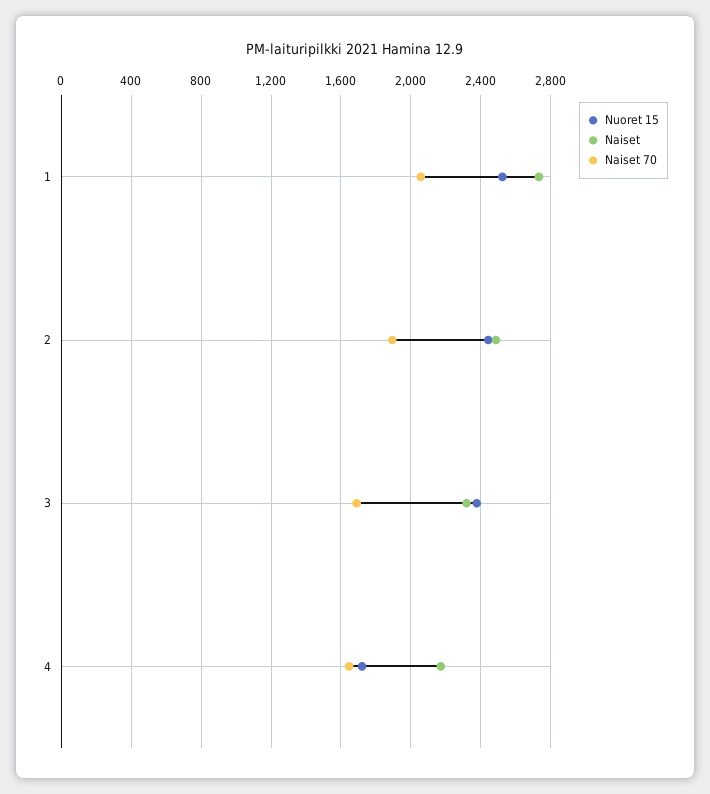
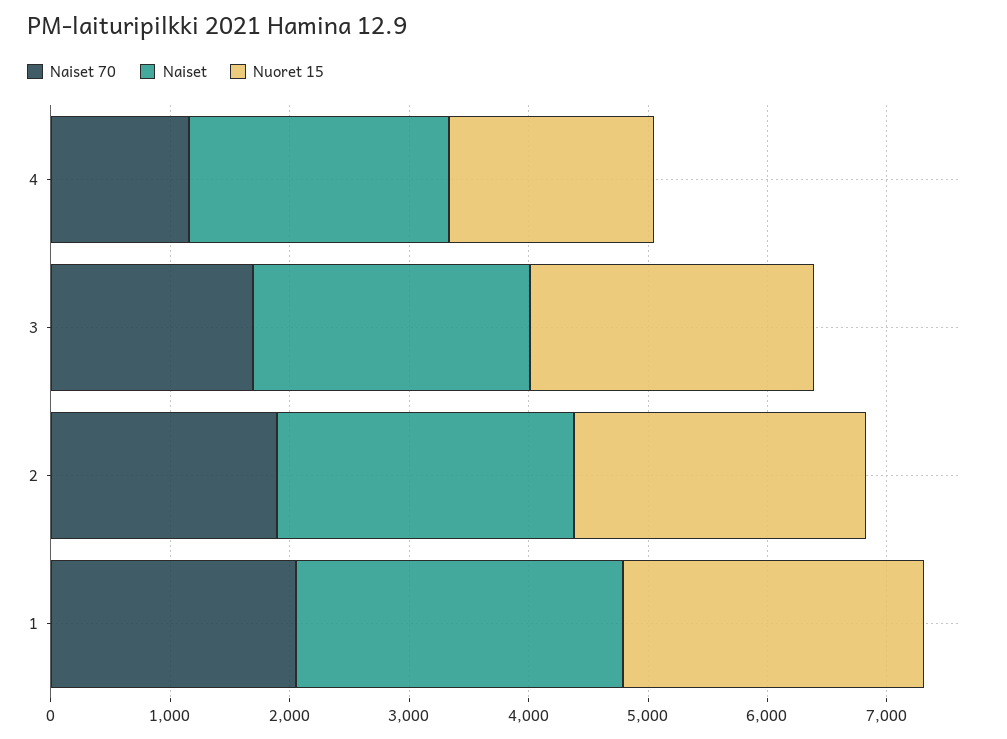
  {
    "Nuoret 15": {
      "1": 2500,
      "2": 2450,
      "3": 2400,
      "4": 1700
    },
    "Naiset": {
      "1": 2750,
      "2": 2500,
      "3": 2300,
      "4": 2150
    },
    "Naiset 70": {
      "1": 2050,
      "2": 1900,
      "3": 1700,
-     "4": 1650
+     "4": 1200
    }
  }

